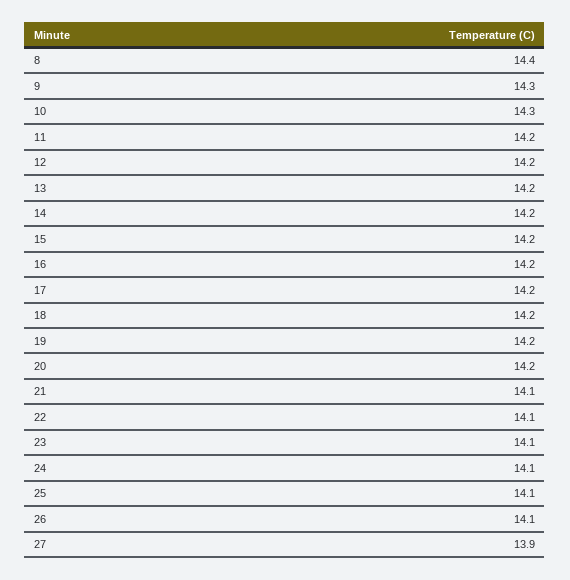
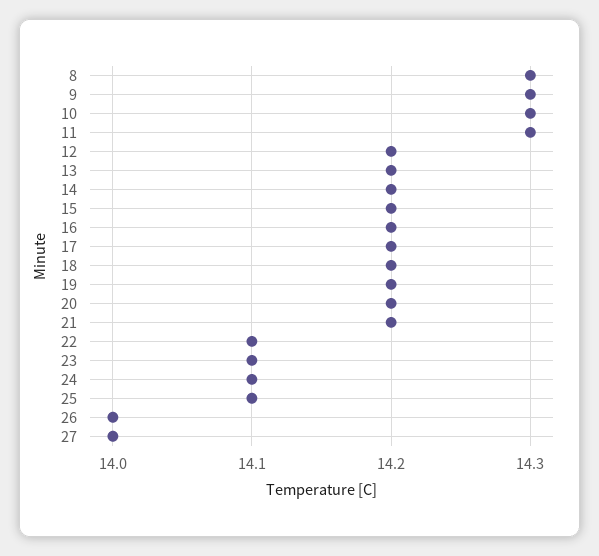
  {
-   "8": 14.4,
+   "8": 14.3,
    "9": 14.3,
    "10": 14.3,
-   "11": 14.2,
+   "11": 14.3,
    "12": 14.2,
    "13": 14.2,
    "14": 14.2,
    "15": 14.2,
    "16": 14.2,
    "17": 14.2,
    "18": 14.2,
    "19": 14.2,
    "20": 14.2,
-   "21": 14.1,
+   "21": 14.2,
    "22": 14.1,
    "23": 14.1,
    "24": 14.1,
    "25": 14.1,
-   "26": 14.1,
+   "26": 14,
-   "27": 13.9
+   "27": 14
  }

